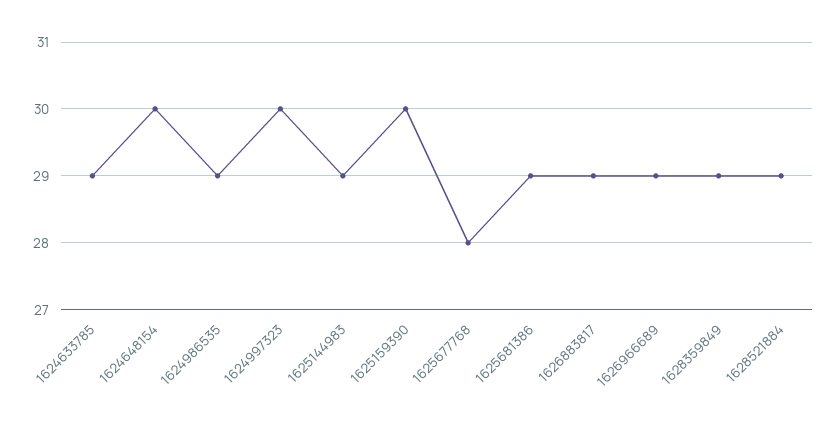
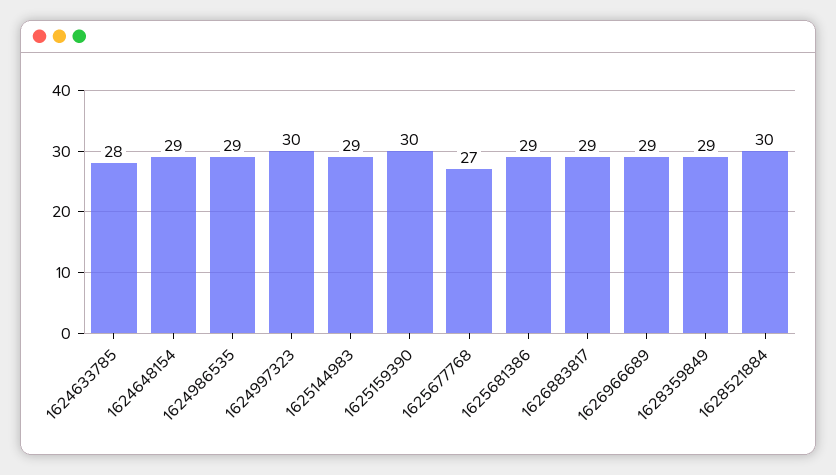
  {
-   "1624633785": 29,
+   "1624633785": 28,
-   "1624648154": 30,
+   "1624648154": 29,
    "1624986535": 29,
    "1624997323": 30,
    "1625144983": 29,
    "1625159390": 30,
-   "1625677768": 28,
+   "1625677768": 27,
    "1625681386": 29,
    "1626883817": 29,
    "1626966689": 29,
    "1628359849": 29,
-   "1628521884": 29
+   "1628521884": 30
  }

